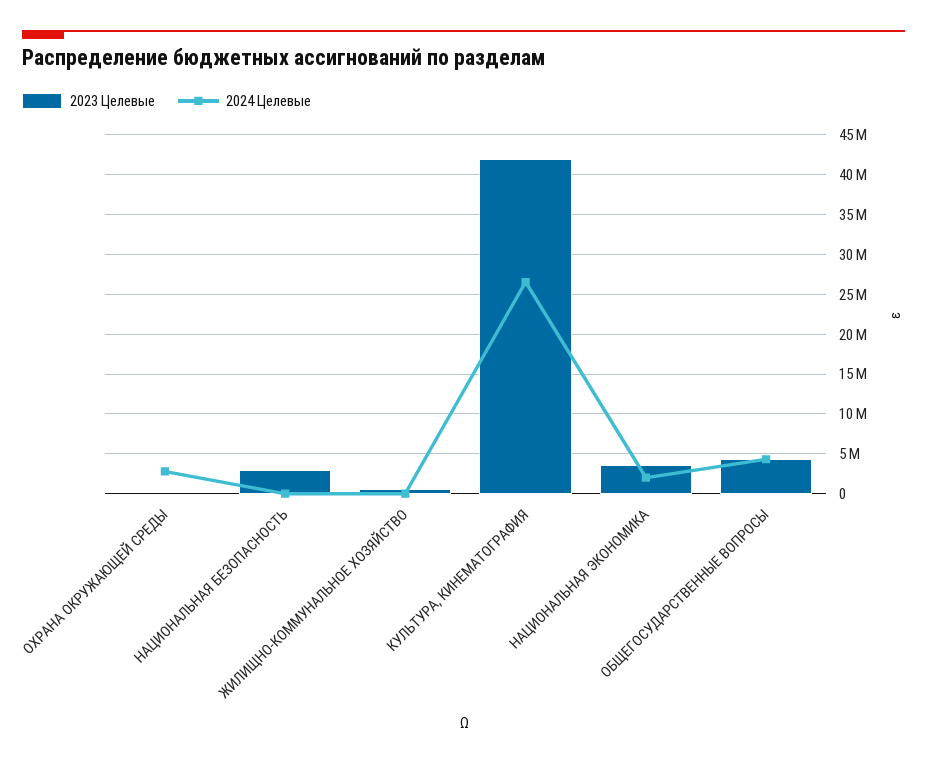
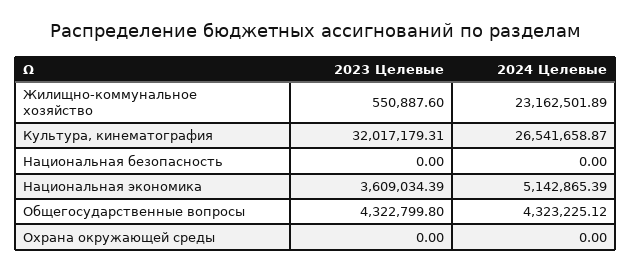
  {
    "2023 Целевые": {
      "ОХРАНА ОКРУЖАЮЩЕЙ СРЕДЫ": 0,
-     "НАЦИОНАЛЬНАЯ БЕЗОПАСНОСТЬ": 3000000,
+     "НАЦИОНАЛЬНАЯ БЕЗОПАСНОСТЬ": 0,
      "ЖИЛИЩНО-КОММУНАЛЬНОЕ ХОЗЯЙСТВО": 550887.6,
-     "КУЛЬТУРА, КИНЕМАТОГРАФИЯ": 42000000,
+     "КУЛЬТУРА, КИНЕМАТОГРАФИЯ": 32017179.31,
      "НАЦИОНАЛЬНАЯ ЭКОНОМИКА": 3609034.39,
      "ОБЩЕГОСУДАРСТВЕННЫЕ ВОПРОСЫ": 4322799.8
    },
    "2024 Целевые": {
-     "ОХРАНА ОКРУЖАЮЩЕЙ СРЕДЫ": 3000000,
+     "ОХРАНА ОКРУЖАЮЩЕЙ СРЕДЫ": 0,
      "НАЦИОНАЛЬНАЯ БЕЗОПАСНОСТЬ": 0,
-     "ЖИЛИЩНО-КОММУНАЛЬНОЕ ХОЗЯЙСТВО": 0,
+     "ЖИЛИЩНО-КОММУНАЛЬНОЕ ХОЗЯЙСТВО": 23162501.89,
      "КУЛЬТУРА, КИНЕМАТОГРАФИЯ": 26541658.87,
-     "НАЦИОНАЛЬНАЯ ЭКОНОМИКА": 2000000,
+     "НАЦИОНАЛЬНАЯ ЭКОНОМИКА": 5142865.39,
      "ОБЩЕГОСУДАРСТВЕННЫЕ ВОПРОСЫ": 4323225.12
    }
  }

